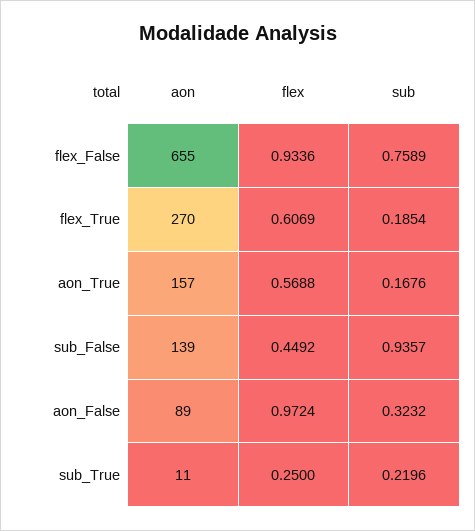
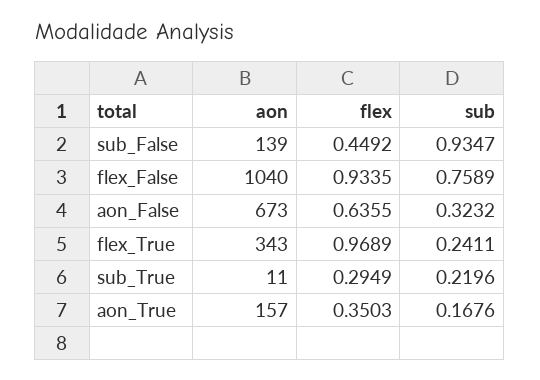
  {
    "aon": {
-     "flex_False": 655,
+     "flex_False": 1040,
-     "flex_True": 270,
+     "flex_True": 343,
      "aon_True": 157,
      "sub_False": 139,
-     "aon_False": 89,
+     "aon_False": 673,
      "sub_True": 11
    },
    "flex": {
-     "flex_False": 0.9336,
+     "flex_False": 0.9335,
-     "flex_True": 0.6069,
+     "flex_True": 0.9689,
-     "aon_True": 0.5688,
+     "aon_True": 0.3503,
      "sub_False": 0.4492,
-     "aon_False": 0.9724,
+     "aon_False": 0.6355,
-     "sub_True": 0.25
+     "sub_True": 0.2949
    },
    "sub": {
      "flex_False": 0.7589,
-     "flex_True": 0.1854,
+     "flex_True": 0.2411,
      "aon_True": 0.1676,
-     "sub_False": 0.9357,
+     "sub_False": 0.9347,
      "aon_False": 0.3232,
      "sub_True": 0.2196
    }
  }

